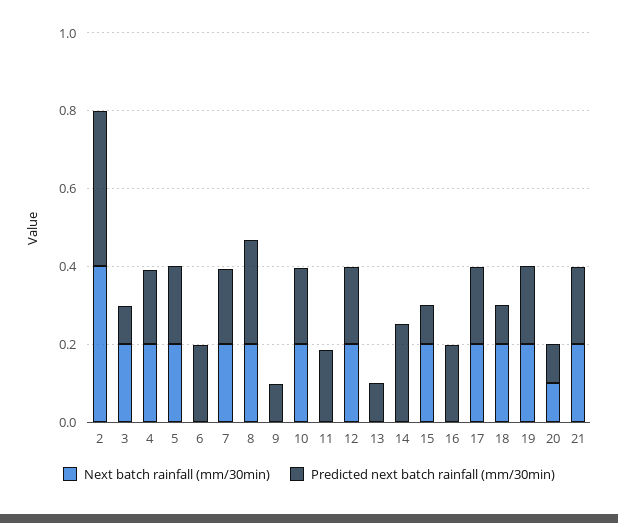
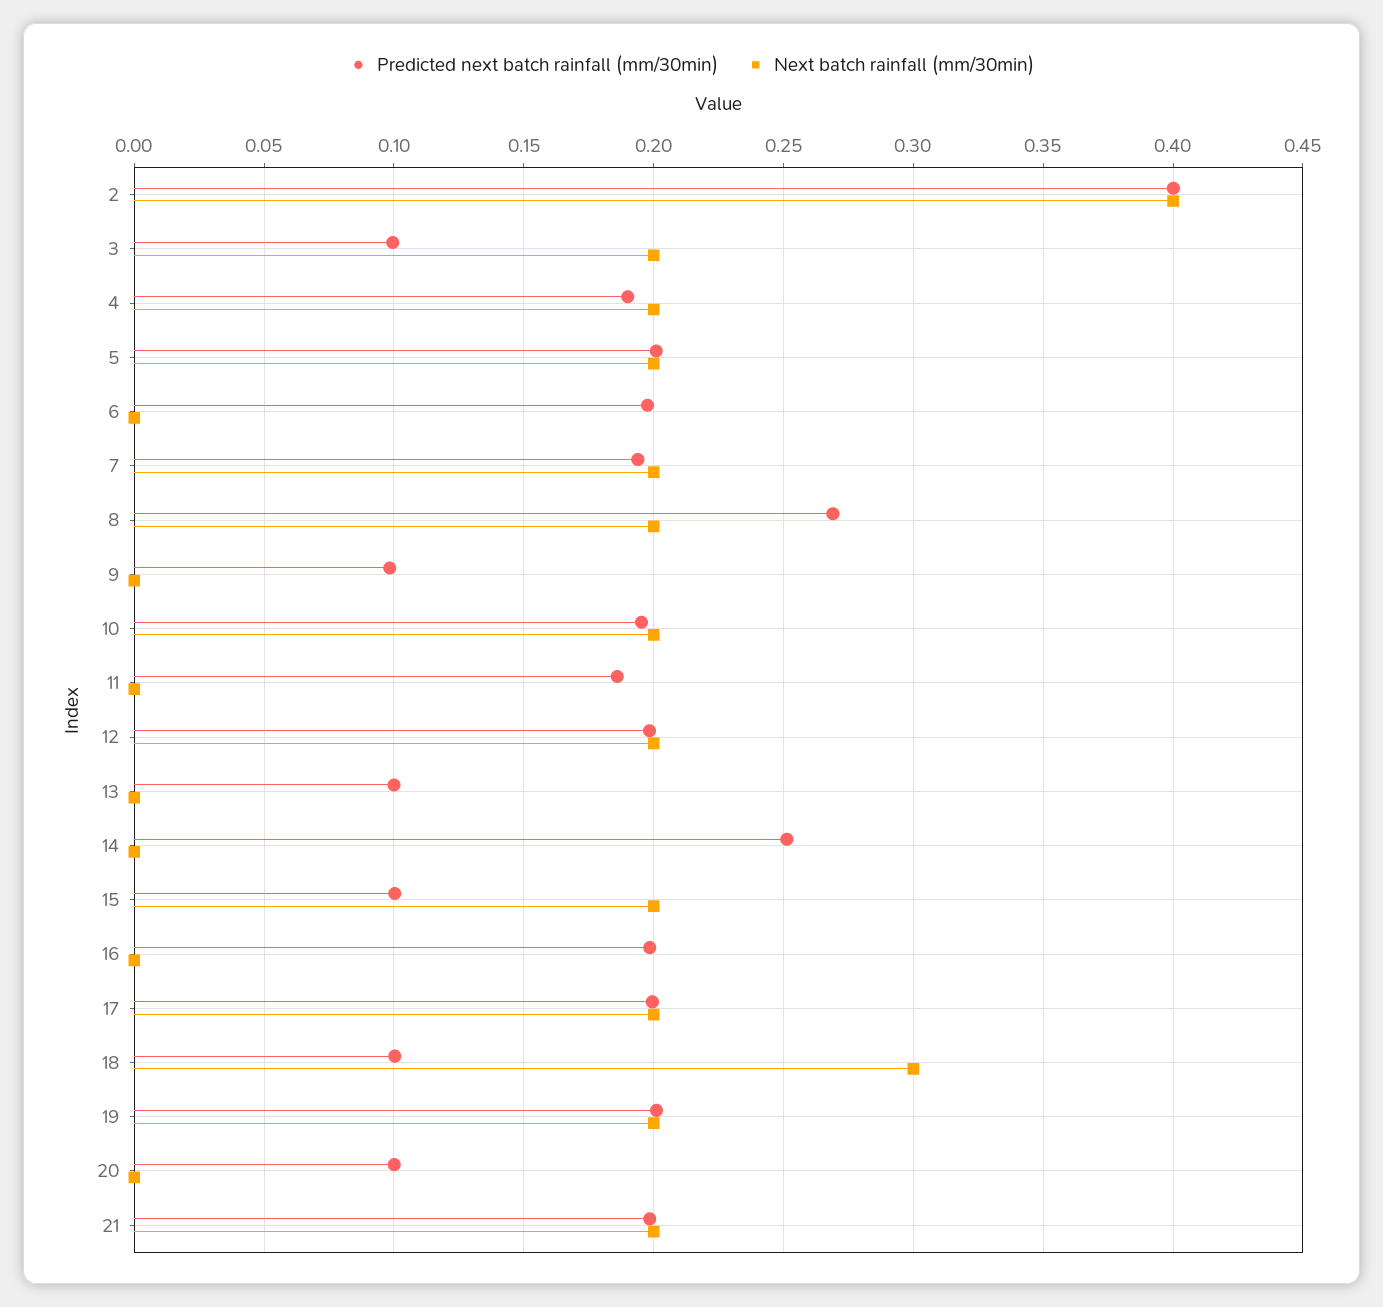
  {
    "Next batch rainfall (mm/30min)": {
      "2": 0.4,
      "3": 0.2,
      "4": 0.2,
      "5": 0.2,
      "6": 0,
      "7": 0.2,
      "8": 0.2,
      "9": 0,
      "10": 0.2,
      "11": 0,
      "12": 0.2,
      "13": 0,
      "14": 0,
      "15": 0.2,
      "16": 0,
      "17": 0.2,
-     "18": 0.2,
+     "18": 0.3,
      "19": 0.2,
-     "20": 0.1,
+     "20": 0,
      "21": 0.2
    },
    "Predicted next batch rainfall (mm/30min)": {
      "2": 0.4,
      "3": 0.1,
      "4": 0.19,
      "5": 0.2,
      "6": 0.2,
      "7": 0.195,
      "8": 0.27,
      "9": 0.1,
      "10": 0.195,
      "11": 0.185,
      "12": 0.2,
      "13": 0.1,
      "14": 0.25,
      "15": 0.1,
      "16": 0.2,
      "17": 0.2,
      "18": 0.1,
      "19": 0.2,
      "20": 0.1,
      "21": 0.2
    }
  }

